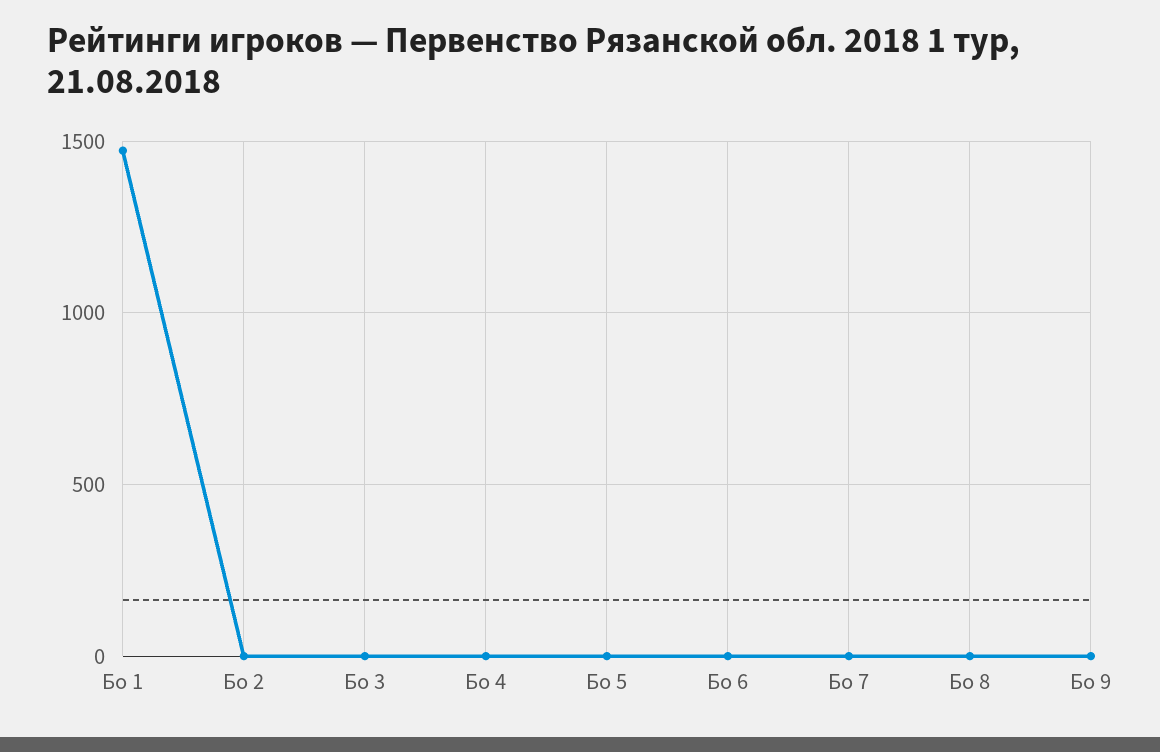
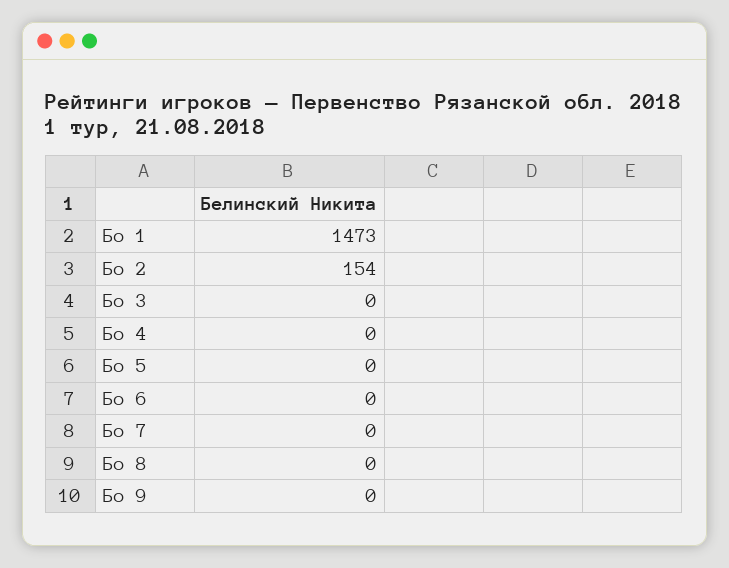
  {
    "Бо 1": 1473,
-   "Бо 2": 0,
+   "Бо 2": 154,
    "Бо 3": 0,
    "Бо 4": 0,
    "Бо 5": 0,
    "Бо 6": 0,
    "Бо 7": 0,
    "Бо 8": 0,
    "Бо 9": 0
  }

